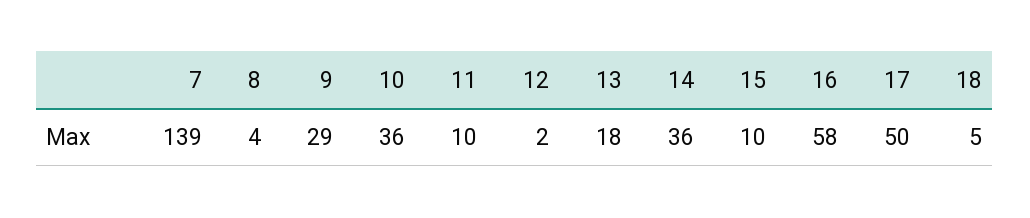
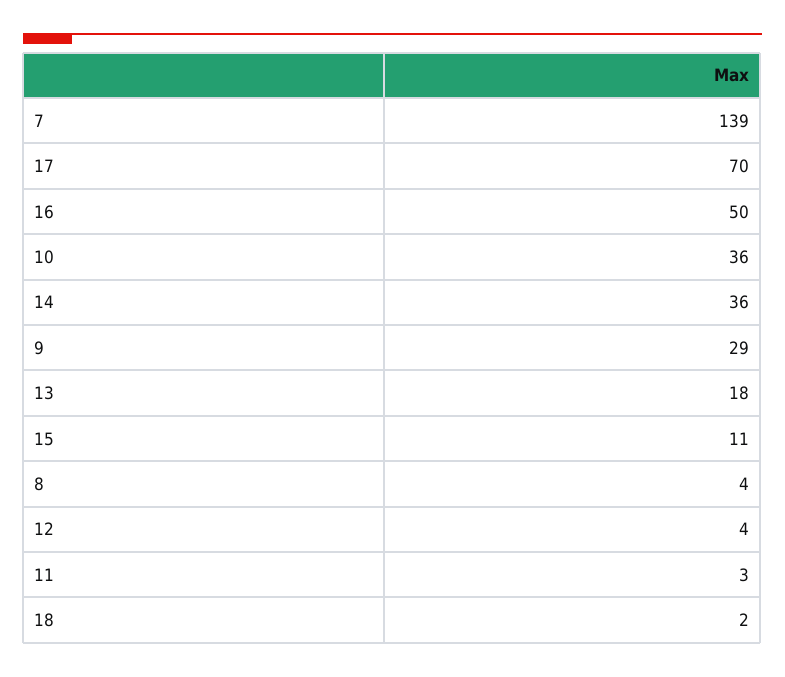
  {
    "7": 139,
    "8": 4,
    "9": 29,
    "10": 36,
-   "11": 10,
+   "11": 3,
-   "12": 2,
+   "12": 4,
    "13": 18,
    "14": 36,
-   "15": 10,
+   "15": 11,
-   "16": 58,
+   "16": 50,
-   "17": 50,
+   "17": 70,
-   "18": 5
+   "18": 2
  }

